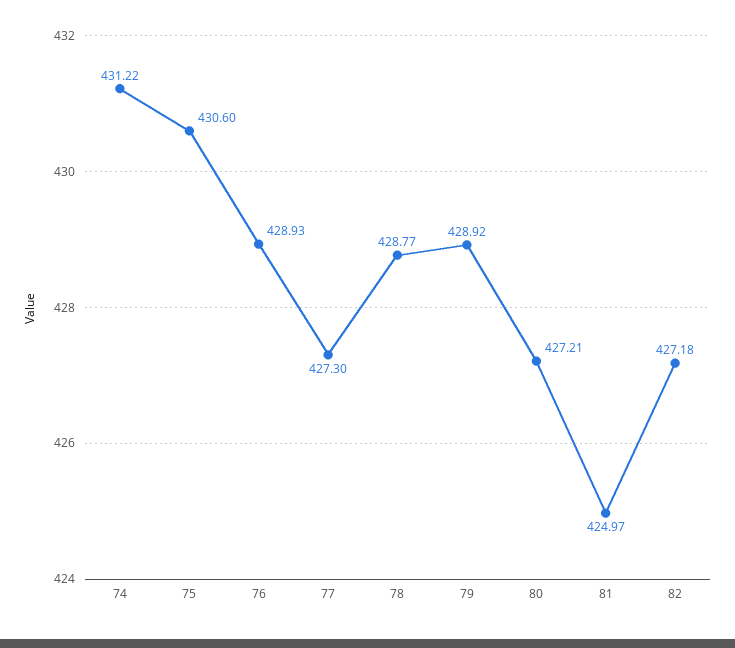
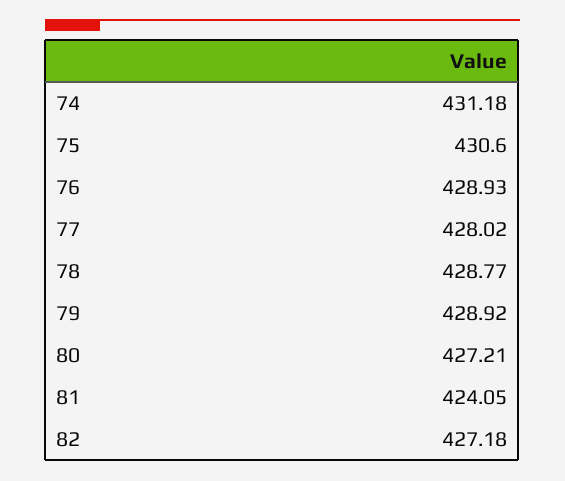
  {
-   "74": 431.22,
+   "74": 431.18,
    "75": 430.6,
    "76": 428.93,
-   "77": 427.3,
+   "77": 428.02,
    "78": 428.77,
    "79": 428.92,
    "80": 427.21,
-   "81": 424.97,
+   "81": 424.05,
    "82": 427.18
  }

